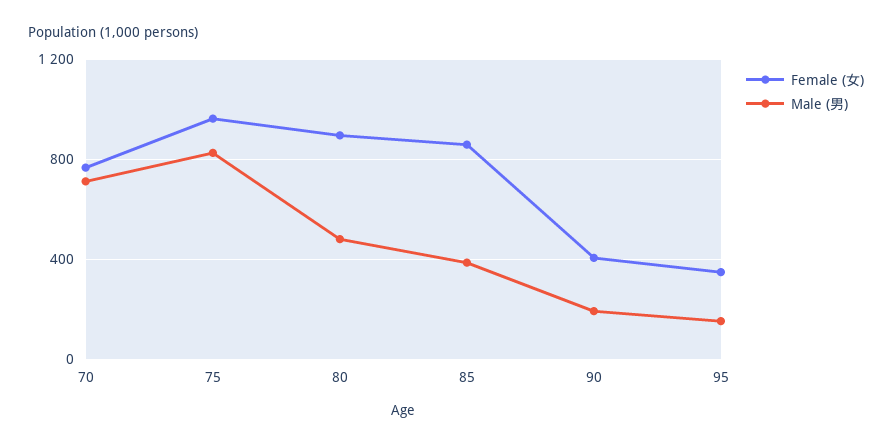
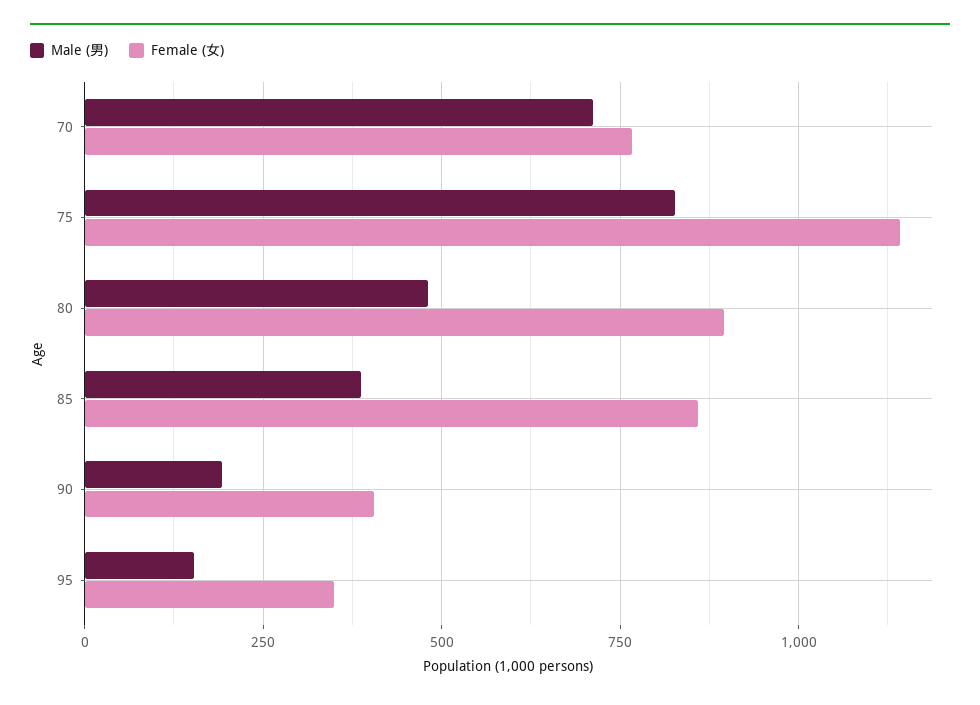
  {
    "Female (女)": {
      "70": 775,
-     "75": 950,
+     "75": 1150,
      "80": 900,
      "85": 850,
      "90": 400,
      "95": 350
    },
    "Male (男)": {
      "70": 700,
      "75": 825,
      "80": 475,
      "85": 375,
      "90": 200,
      "95": 150
    }
  }

